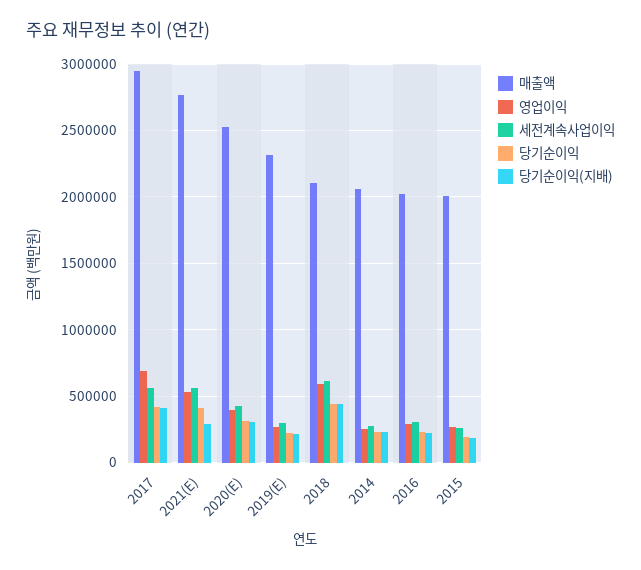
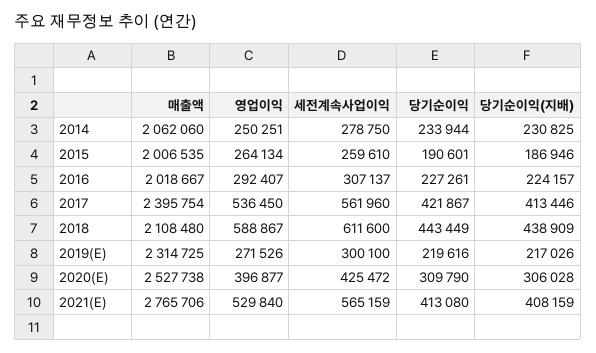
  {
    "매출액": {
-     "2017": 2950000,
+     "2017": 2395754,
      "2021(E)": 2765706,
      "2020(E)": 2527738,
      "2019(E)": 2314725,
      "2018": 2108480,
      "2014": 2062060,
      "2016": 2018667,
      "2015": 2006535
    },
    "영업이익": {
-     "2017": 700000,
+     "2017": 536450,
      "2021(E)": 529840,
      "2020(E)": 396877,
      "2019(E)": 271526,
      "2018": 588867,
      "2014": 250251,
      "2016": 292407,
      "2015": 264134
    },
    "세전계속사업이익": {
      "2017": 561960,
      "2021(E)": 565159,
      "2020(E)": 425472,
      "2019(E)": 300100,
      "2018": 611600,
      "2014": 278750,
      "2016": 307137,
      "2015": 259610
    },
    "당기순이익": {
      "2017": 421867,
      "2021(E)": 413080,
      "2020(E)": 309790,
      "2019(E)": 219616,
      "2018": 443449,
      "2014": 233944,
      "2016": 227261,
      "2015": 190601
    },
    "당기순이익(지배)": {
      "2017": 413446,
-     "2021(E)": 300000,
+     "2021(E)": 408159,
      "2020(E)": 306028,
      "2019(E)": 217026,
      "2018": 438909,
      "2014": 230825,
      "2016": 224157,
      "2015": 186946
    }
  }

